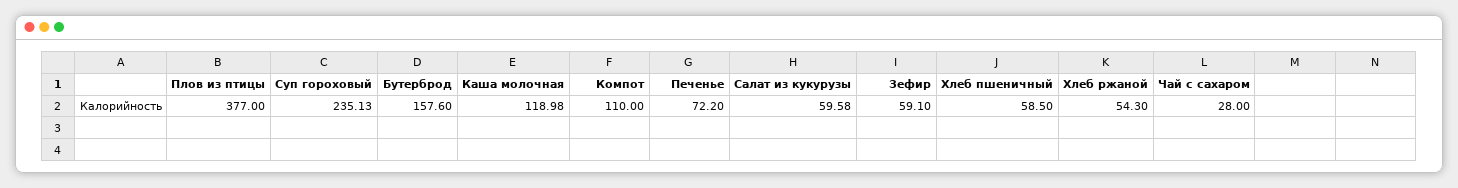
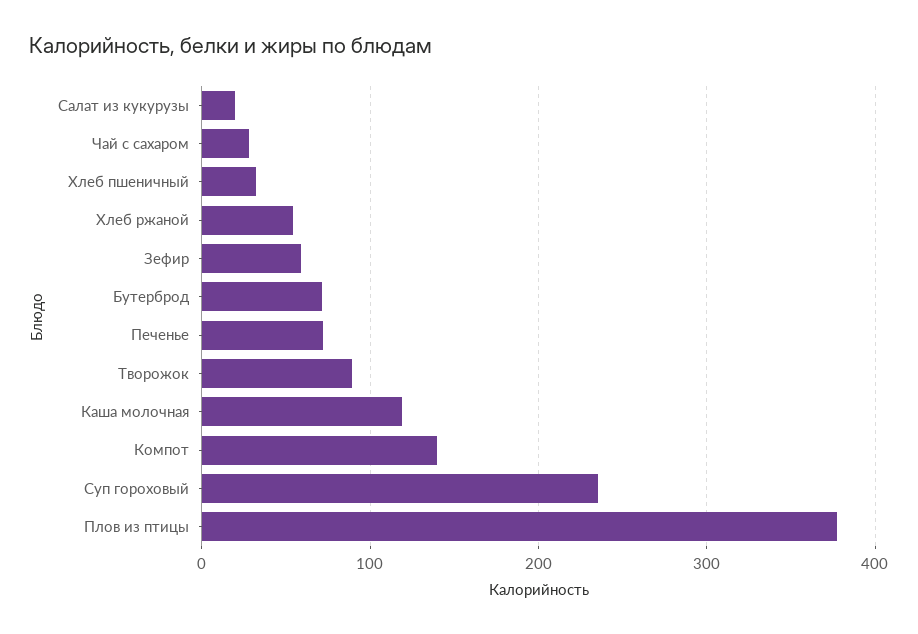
  {
    "Плов из птицы": 377,
    "Суп гороховый": 235.13,
-   "Бутерброд": 157.6,
+   "Бутерброд": 70,
    "Каша молочная": 118.98,
-   "Компот": 110,
+   "Компот": 140,
    "Печенье": 72.2,
-   "Салат из кукурузы": 59.58,
+   "Салат из кукурузы": 20,
    "Зефир": 59.1,
-   "Хлеб пшеничный": 58.5,
+   "Хлеб пшеничный": 30,
    "Хлеб ржаной": 54.3,
-   "Чай с сахаром": 28
+   "Чай с сахаром": 28,
+   "Творожок": 90
  }

